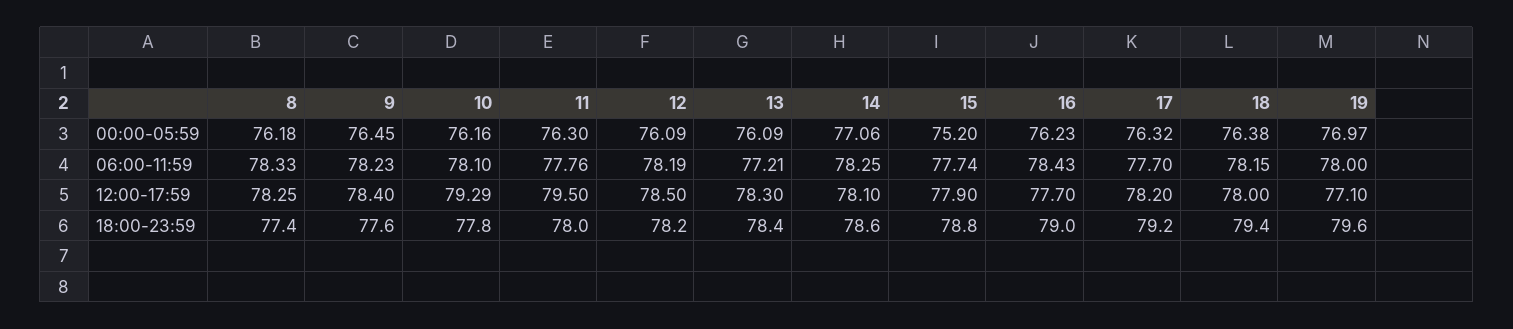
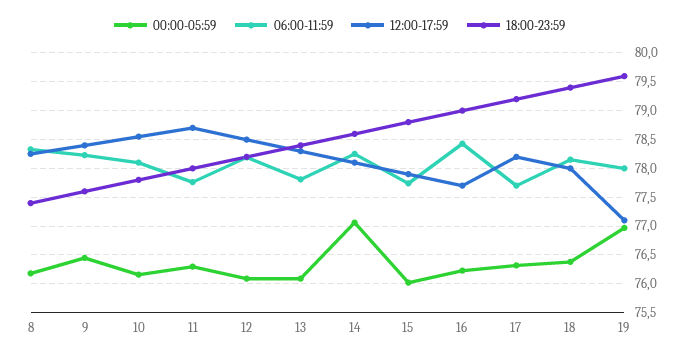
  {
    "00:00-05:59": {
      "8": 76.18,
      "9": 76.45,
      "10": 76.16,
      "11": 76.3,
      "12": 76.09,
      "13": 76.09,
      "14": 77.06,
-     "15": 75.2,
+     "15": 76,
      "16": 76.23,
      "17": 76.32,
      "18": 76.38,
      "19": 76.97
    },
    "06:00-11:59": {
      "8": 78.33,
      "9": 78.23,
      "10": 78.1,
      "11": 77.76,
      "12": 78.19,
-     "13": 77.21,
+     "13": 77.75,
      "14": 78.25,
      "15": 77.74,
      "16": 78.43,
      "17": 77.7,
      "18": 78.15,
      "19": 78
    },
    "12:00-17:59": {
      "8": 78.25,
      "9": 78.4,
-     "10": 79.29,
+     "10": 78.5,
-     "11": 79.5,
+     "11": 78.75,
      "12": 78.5,
      "13": 78.3,
      "14": 78.1,
      "15": 77.9,
      "16": 77.7,
      "17": 78.2,
      "18": 78,
      "19": 77.1
    },
    "18:00-23:59": {
      "8": 77.4,
      "9": 77.6,
      "10": 77.8,
      "11": 78,
      "12": 78.2,
      "13": 78.4,
      "14": 78.6,
      "15": 78.8,
      "16": 79,
      "17": 79.2,
      "18": 79.4,
      "19": 79.6
    }
  }

